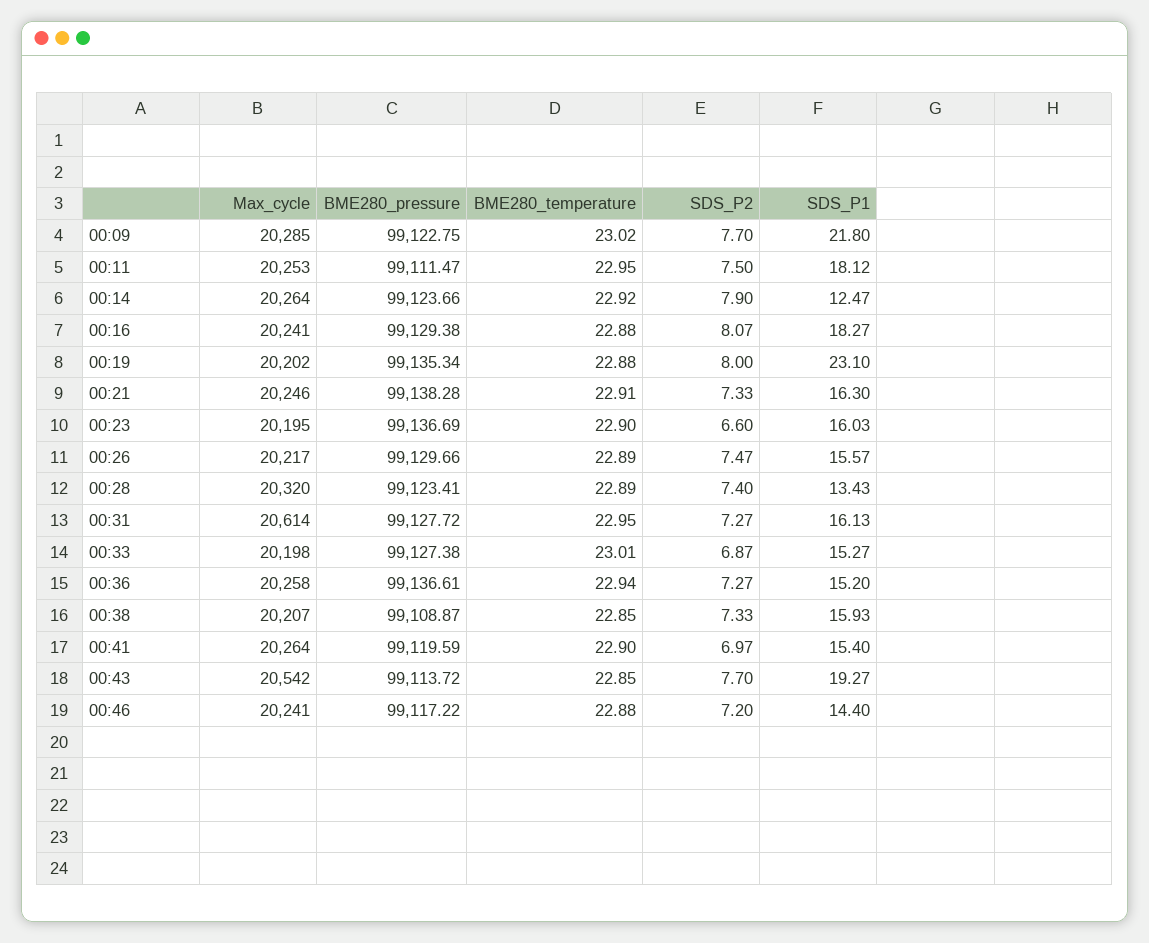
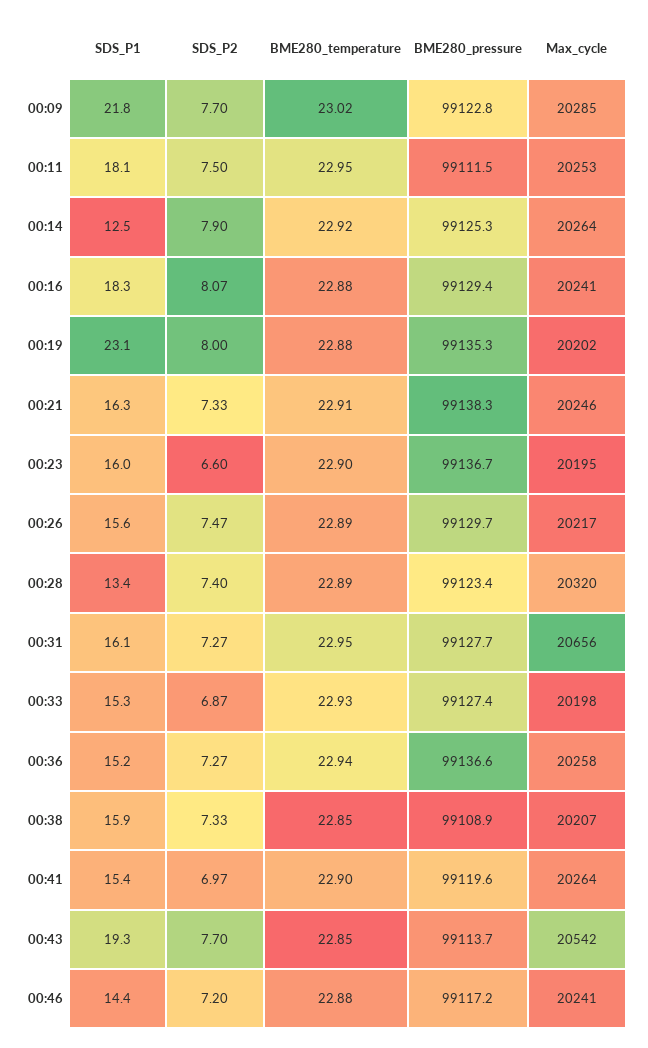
  {
    "Max_cycle": {
      "00:09": 20285,
      "00:11": 20253,
      "00:14": 20264,
      "00:16": 20241,
      "00:19": 20202,
      "00:21": 20246,
      "00:23": 20195,
      "00:26": 20217,
      "00:28": 20320,
-     "00:31": 20614,
+     "00:31": 20656,
      "00:33": 20198,
      "00:36": 20258,
      "00:38": 20207,
      "00:41": 20264,
      "00:43": 20542,
      "00:46": 20241
    },
    "BME280_pressure": {
      "00:09": 99122.75,
      "00:11": 99111.47,
-     "00:14": 99123.66,
+     "00:14": 99125.3,
      "00:16": 99129.38,
      "00:19": 99135.34,
      "00:21": 99138.28,
      "00:23": 99136.69,
      "00:26": 99129.66,
      "00:28": 99123.41,
      "00:31": 99127.72,
      "00:33": 99127.38,
      "00:36": 99136.61,
      "00:38": 99108.87,
      "00:41": 99119.59,
      "00:43": 99113.72,
      "00:46": 99117.22
    },
    "BME280_temperature": {
      "00:09": 23.02,
      "00:11": 22.95,
      "00:14": 22.92,
      "00:16": 22.88,
      "00:19": 22.88,
      "00:21": 22.91,
      "00:23": 22.9,
      "00:26": 22.89,
      "00:28": 22.89,
      "00:31": 22.95,
-     "00:33": 23.01,
+     "00:33": 22.93,
      "00:36": 22.94,
      "00:38": 22.85,
      "00:41": 22.9,
      "00:43": 22.85,
      "00:46": 22.88
    },
    "SDS_P2": {
      "00:09": 7.7,
      "00:11": 7.5,
      "00:14": 7.9,
      "00:16": 8.07,
      "00:19": 8,
      "00:21": 7.33,
      "00:23": 6.6,
      "00:26": 7.47,
      "00:28": 7.4,
      "00:31": 7.27,
      "00:33": 6.87,
      "00:36": 7.27,
      "00:38": 7.33,
      "00:41": 6.97,
      "00:43": 7.7,
      "00:46": 7.2
    },
    "SDS_P1": {
      "00:09": 21.8,
      "00:11": 18.12,
      "00:14": 12.47,
      "00:16": 18.27,
      "00:19": 23.1,
      "00:21": 16.3,
      "00:23": 16.03,
      "00:26": 15.57,
      "00:28": 13.43,
      "00:31": 16.13,
      "00:33": 15.27,
      "00:36": 15.2,
      "00:38": 15.93,
      "00:41": 15.4,
      "00:43": 19.27,
      "00:46": 14.4
    }
  }

